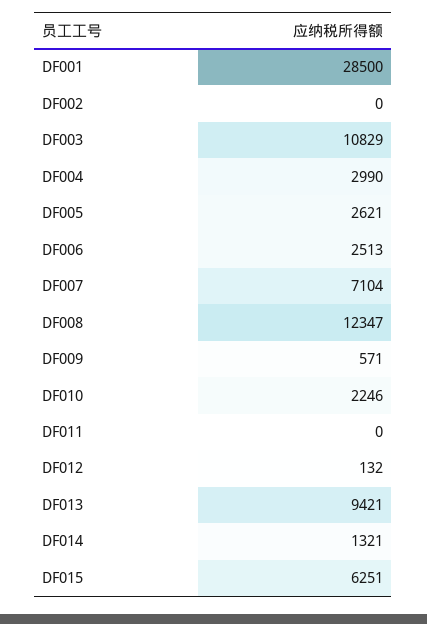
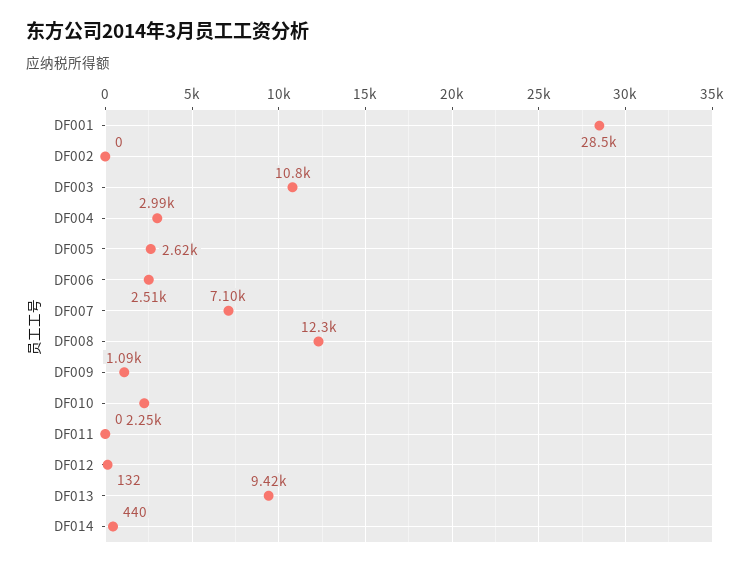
  {
    "DF001": 28500,
    "DF002": 0,
    "DF003": 10829,
    "DF004": 2990,
    "DF005": 2621,
    "DF006": 2513,
    "DF007": 7104,
    "DF008": 12347,
-   "DF009": 571,
+   "DF009": 1090,
    "DF010": 2246,
    "DF011": 0,
    "DF012": 132,
    "DF013": 9421,
-   "DF014": 1321,
+   "DF014": 440
-   "DF015": 6251
  }

